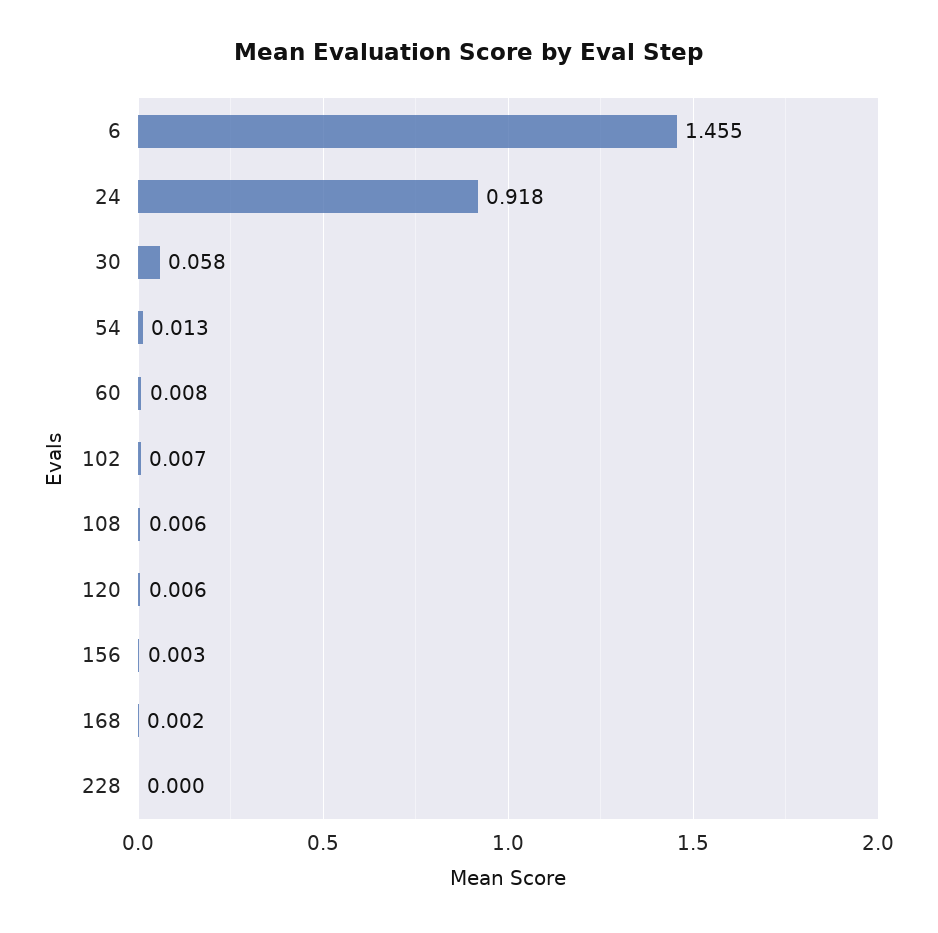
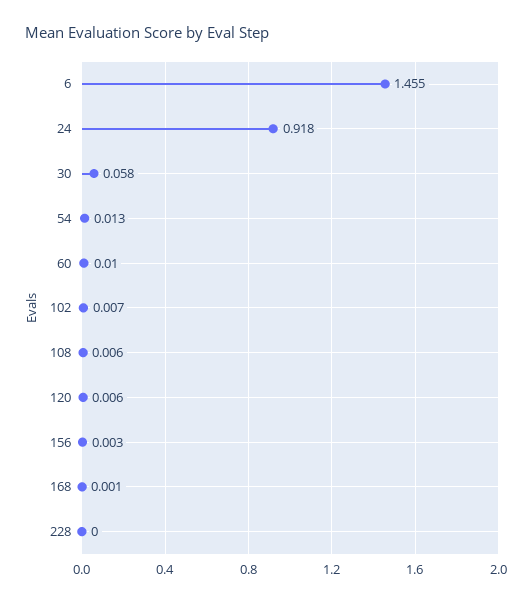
  {
    "6": 1.455,
    "24": 0.918,
    "30": 0.058,
    "54": 0.013,
-   "60": 0.008,
+   "60": 0.01,
    "102": 0.007,
    "108": 0.006,
    "120": 0.006,
    "156": 0.003,
-   "168": 0.002,
+   "168": 0.001,
    "228": 0
  }

